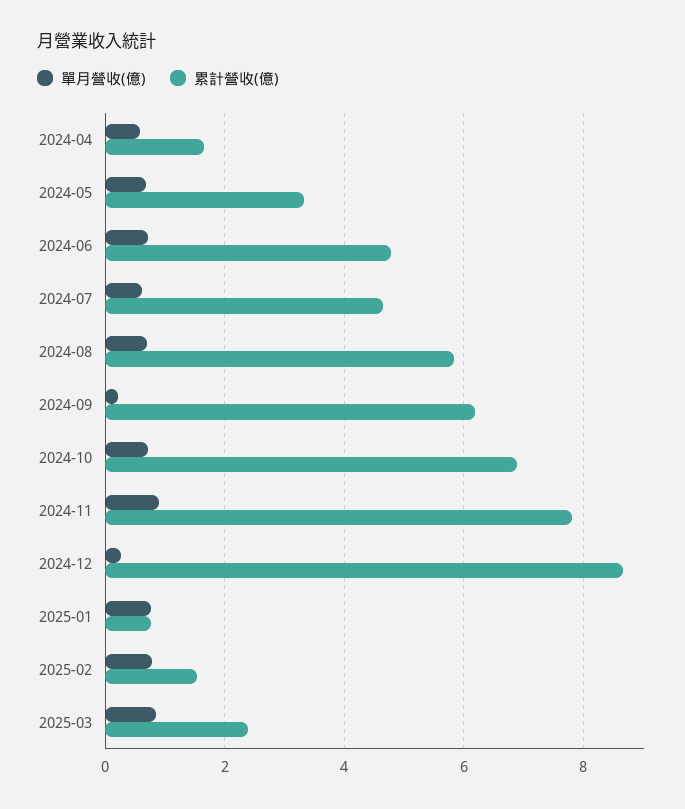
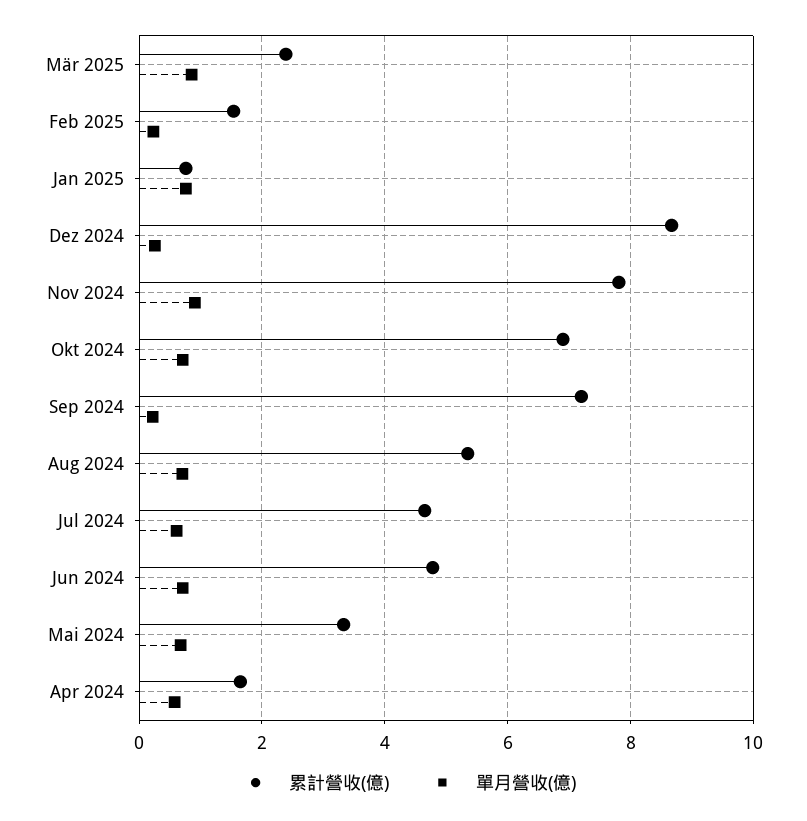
  {
    "單月營收(億)": {
      "2024-04": 0.6,
      "2024-05": 0.6,
      "2024-06": 0.8,
      "2024-07": 0.6,
      "2024-08": 0.8,
      "2024-09": 0.2,
      "2024-10": 0.8,
      "2024-11": 1,
      "2024-12": 0.2,
      "2025-01": 0.8,
-     "2025-02": 0.8,
+     "2025-02": 0.2,
      "2025-03": 0.8
    },
    "累計營收(億)": {
      "2024-04": 1.6,
      "2024-05": 3.4,
      "2024-06": 4.8,
      "2024-07": 4.6,
-     "2024-08": 5.8,
+     "2024-08": 5.4,
-     "2024-09": 6.2,
+     "2024-09": 7.2,
      "2024-10": 7,
      "2024-11": 7.8,
      "2024-12": 8.6,
      "2025-01": 0.8,
      "2025-02": 1.6,
      "2025-03": 2.4
    }
  }

